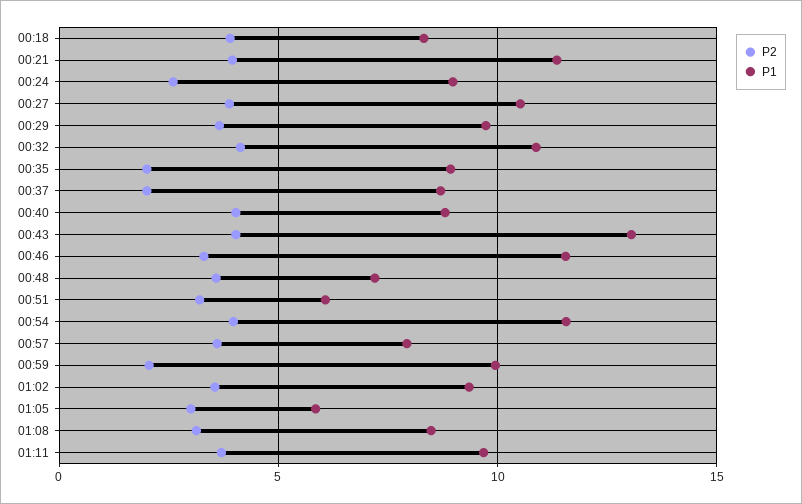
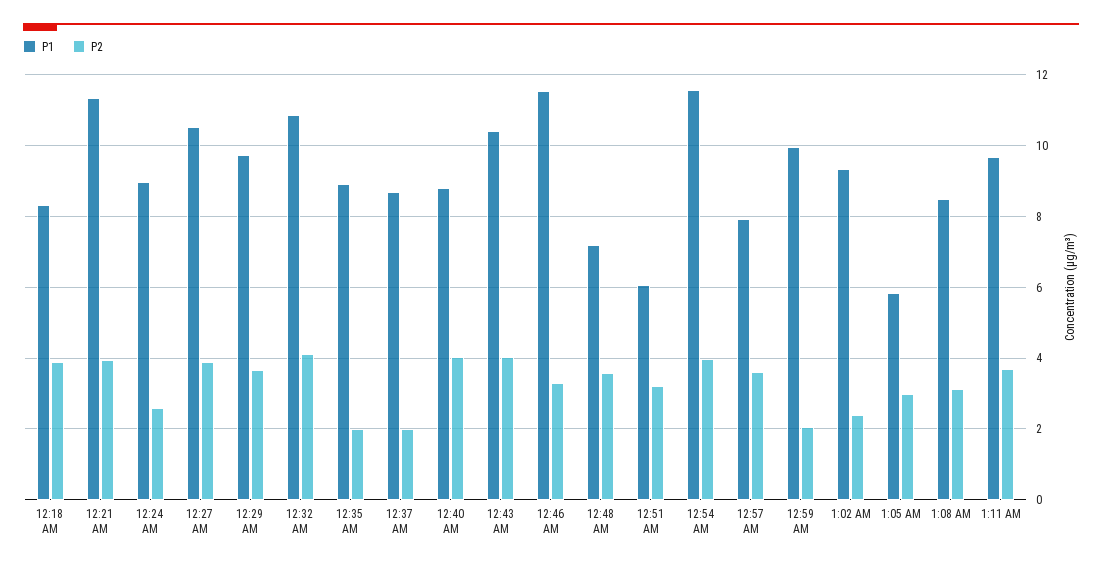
  {
    "P2": {
      "00:18": 4,
      "00:21": 4,
      "00:24": 2.6,
      "00:27": 3.8,
      "00:29": 3.6,
      "00:32": 4.2,
      "00:35": 2,
      "00:37": 2,
      "00:40": 4,
      "00:43": 4,
      "00:46": 3.4,
      "00:48": 3.6,
      "00:51": 3.2,
      "00:54": 4,
      "00:57": 3.6,
      "00:59": 2,
-     "01:02": 3.5,
+     "01:02": 2.4,
      "01:05": 3,
      "01:08": 3.2,
      "01:11": 3.8
    },
    "P1": {
      "00:18": 8.4,
      "00:21": 11.4,
      "00:24": 9,
      "00:27": 10.6,
      "00:29": 9.8,
      "00:32": 10.8,
      "00:35": 9,
      "00:37": 8.8,
      "00:40": 8.8,
-     "00:43": 13,
+     "00:43": 10.4,
      "00:46": 11.6,
      "00:48": 7.2,
      "00:51": 6,
      "00:54": 11.6,
      "00:57": 8,
      "00:59": 10,
      "01:02": 9.4,
      "01:05": 5.8,
      "01:08": 8.4,
      "01:11": 9.6
    }
  }

